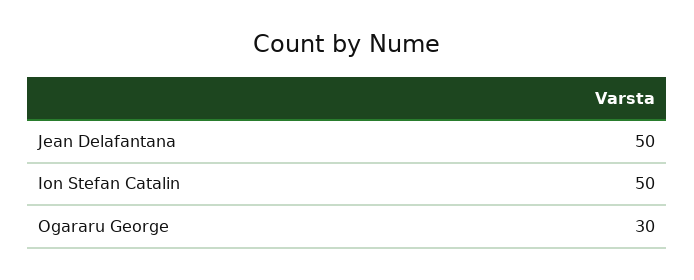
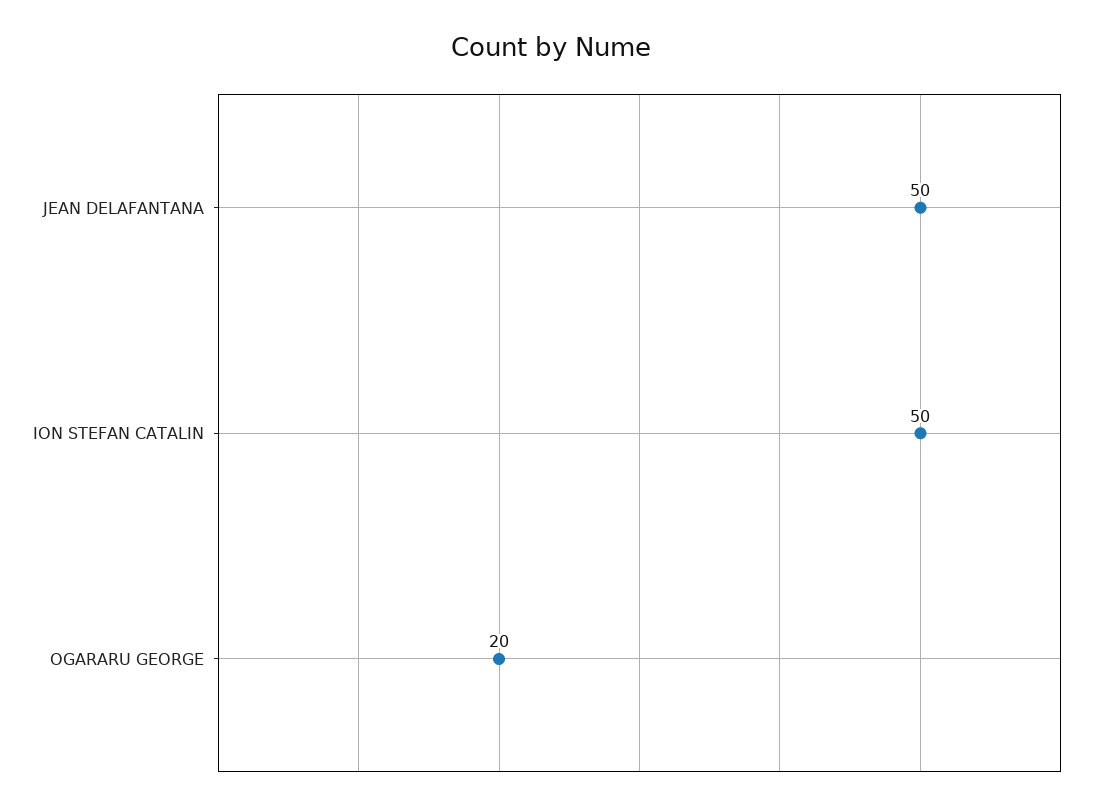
  {
    "Jean Delafantana": 50,
    "Ion Stefan Catalin": 50,
-   "Ogararu George": 30
+   "Ogararu George": 20
  }

